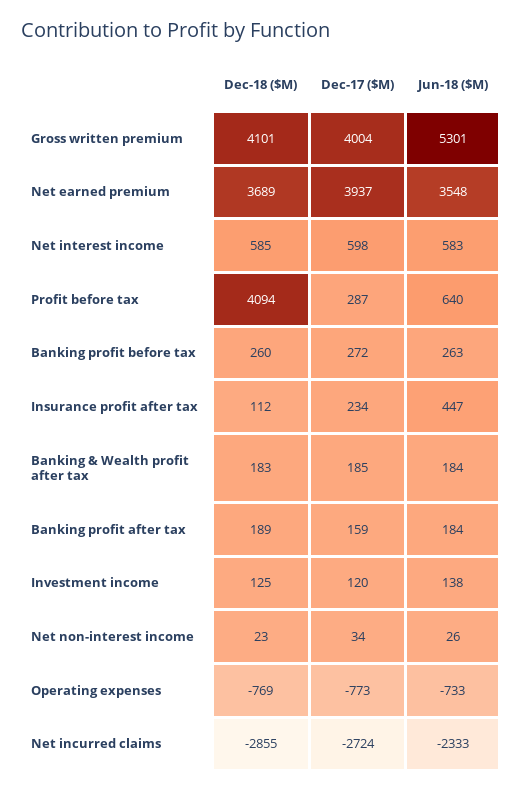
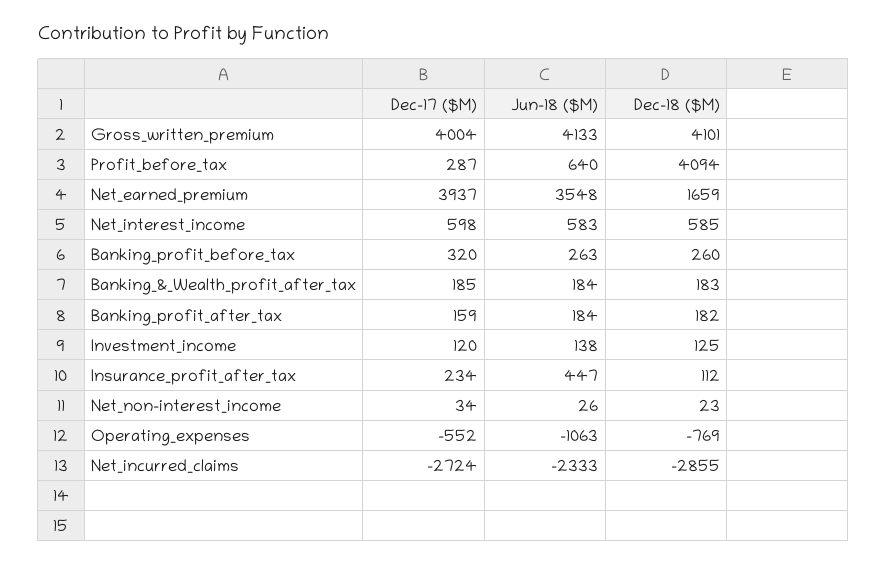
  {
    "Dec-18 ($M)": {
      "Gross written premium": 4101,
-     "Net earned premium": 3689,
+     "Net earned premium": 1659,
      "Net interest income": 585,
      "Profit before tax": 4094,
      "Banking profit before tax": 260,
      "Insurance profit after tax": 112,
      "Banking & Wealth profit after tax": 183,
-     "Banking profit after tax": 189,
+     "Banking profit after tax": 182,
      "Investment income": 125,
      "Net non-interest income": 23,
      "Operating expenses": -769,
      "Net incurred claims": -2855
    },
    "Dec-17 ($M)": {
      "Gross written premium": 4004,
      "Net earned premium": 3937,
      "Net interest income": 598,
      "Profit before tax": 287,
-     "Banking profit before tax": 272,
+     "Banking profit before tax": 320,
      "Insurance profit after tax": 234,
      "Banking & Wealth profit after tax": 185,
      "Banking profit after tax": 159,
      "Investment income": 120,
      "Net non-interest income": 34,
-     "Operating expenses": -773,
+     "Operating expenses": -552,
      "Net incurred claims": -2724
    },
    "Jun-18 ($M)": {
-     "Gross written premium": 5301,
+     "Gross written premium": 4133,
      "Net earned premium": 3548,
      "Net interest income": 583,
      "Profit before tax": 640,
      "Banking profit before tax": 263,
      "Insurance profit after tax": 447,
      "Banking & Wealth profit after tax": 184,
      "Banking profit after tax": 184,
      "Investment income": 138,
      "Net non-interest income": 26,
-     "Operating expenses": -733,
+     "Operating expenses": -1063,
      "Net incurred claims": -2333
    }
  }

